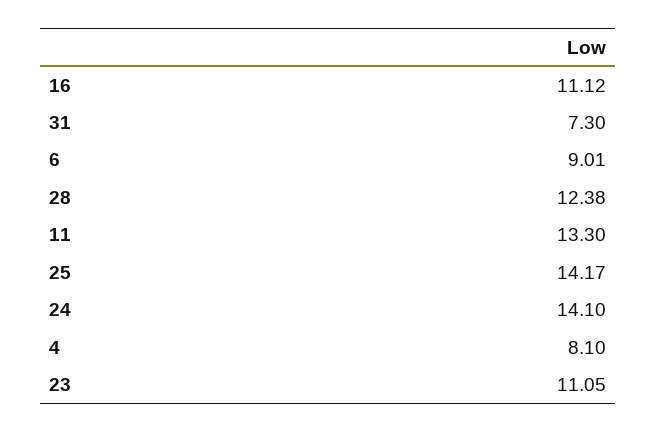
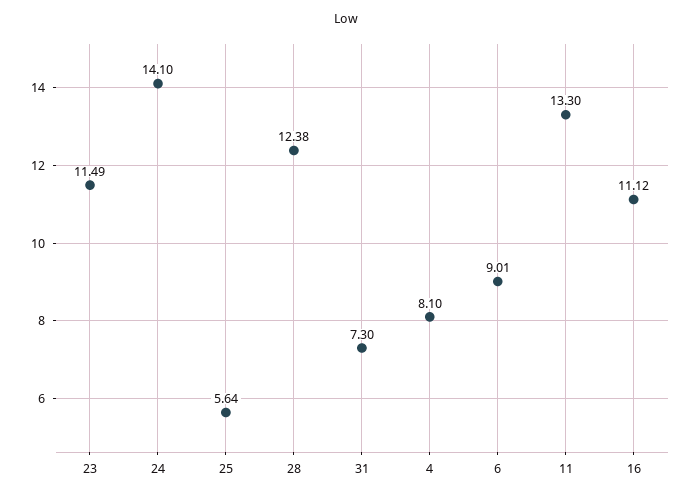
  {
    "16": 11.12,
    "31": 7.3,
    "6": 9.01,
    "28": 12.38,
    "11": 13.3,
-   "25": 14.17,
+   "25": 5.64,
    "24": 14.1,
    "4": 8.1,
-   "23": 11.05
+   "23": 11.49
  }

